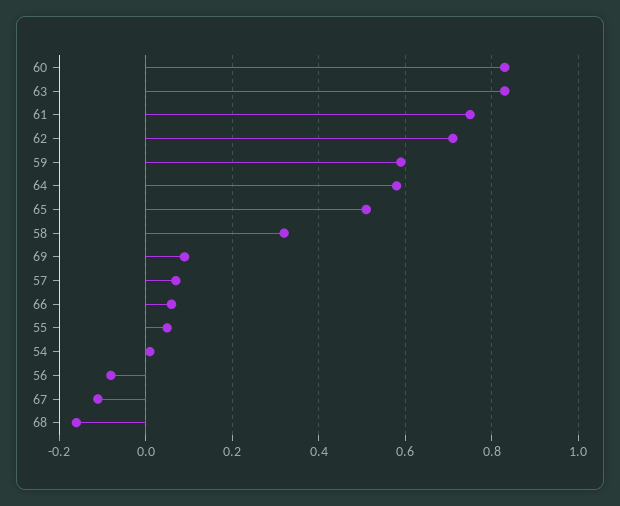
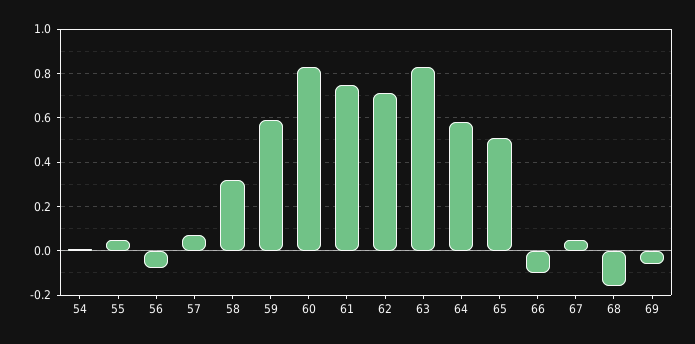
  {
    "60": 0.85,
    "63": 0.85,
    "61": 0.75,
    "62": 0.7,
    "59": 0.6,
    "64": 0.6,
    "65": 0.5,
    "58": 0.3,
-   "69": 0.1,
+   "69": -0.05,
    "57": 0.05,
-   "66": 0.05,
+   "66": -0.1,
    "55": 0.05,
    "54": 0,
    "56": -0.1,
-   "67": -0.1,
+   "67": 0.05,
    "68": -0.15
  }

